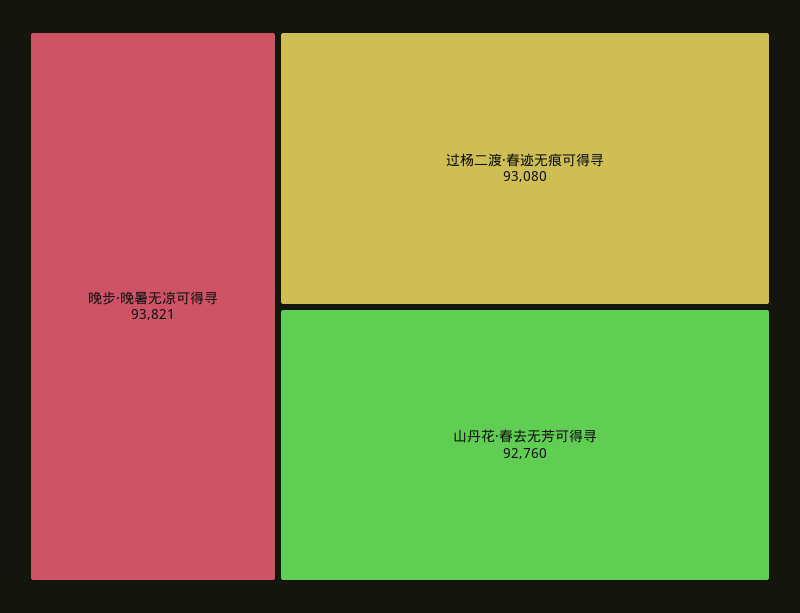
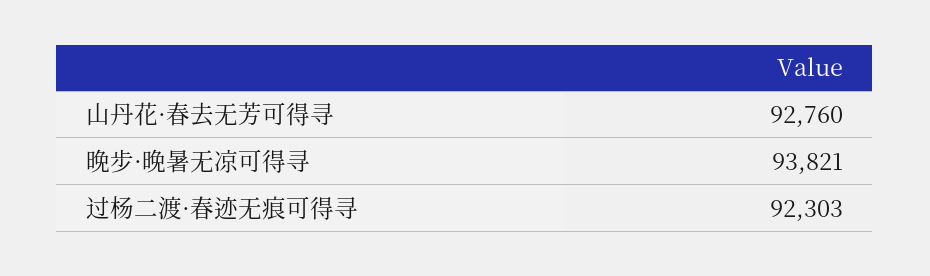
  {
    "晚步·晚暑无凉可得寻": 93821,
-   "过杨二渡·春迹无痕可得寻": 93080,
+   "过杨二渡·春迹无痕可得寻": 92303,
    "山丹花·春去无芳可得寻": 92760
  }

